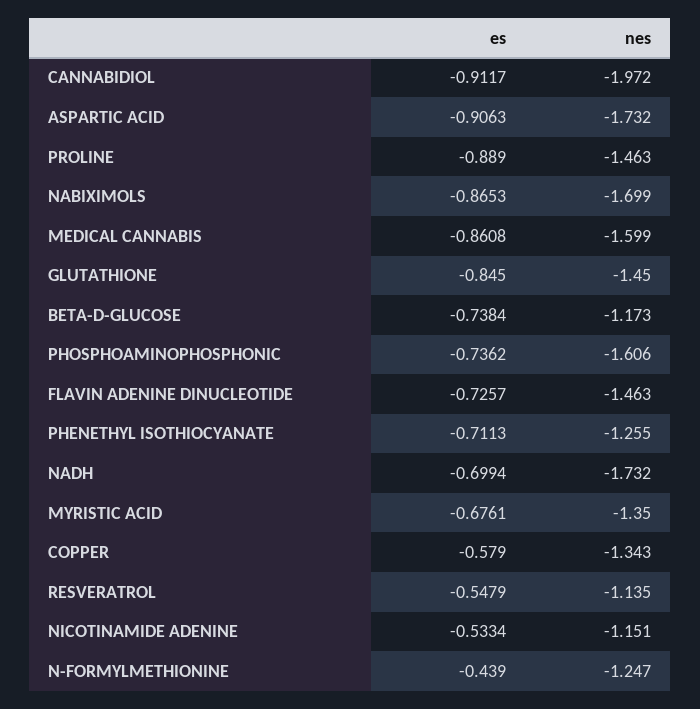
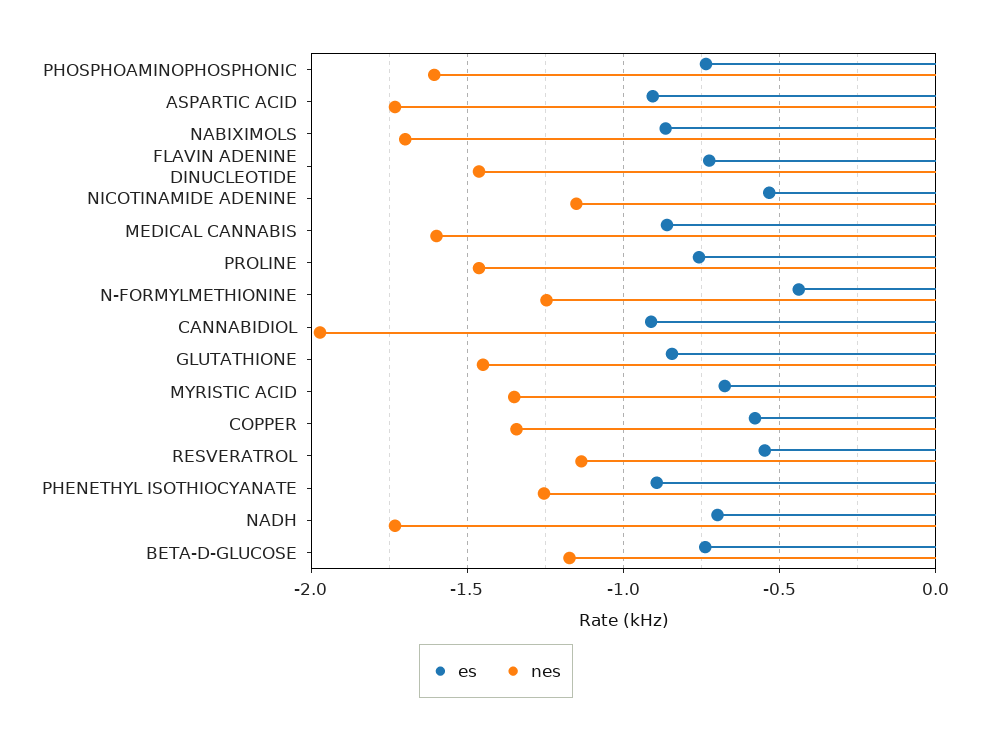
  {
    "es": {
      "CANNABIDIOL": -0.9117,
      "ASPARTIC ACID": -0.9063,
-     "PROLINE": -0.889,
+     "PROLINE": -0.75,
      "NABIXIMOLS": -0.8653,
      "MEDICAL CANNABIS": -0.8608,
      "GLUTATHIONE": -0.845,
      "BETA-D-GLUCOSE": -0.7384,
      "PHOSPHOAMINOPHOSPHONIC": -0.7362,
      "FLAVIN ADENINE DINUCLEOTIDE": -0.7257,
-     "PHENETHYL ISOTHIOCYANATE": -0.7113,
+     "PHENETHYL ISOTHIOCYANATE": -0.9,
      "NADH": -0.6994,
      "MYRISTIC ACID": -0.6761,
      "COPPER": -0.579,
      "RESVERATROL": -0.5479,
      "NICOTINAMIDE ADENINE": -0.5334,
      "N-FORMYLMETHIONINE": -0.439
    },
    "nes": {
      "CANNABIDIOL": -1.972,
      "ASPARTIC ACID": -1.732,
      "PROLINE": -1.463,
      "NABIXIMOLS": -1.699,
      "MEDICAL CANNABIS": -1.599,
      "GLUTATHIONE": -1.45,
      "BETA-D-GLUCOSE": -1.173,
      "PHOSPHOAMINOPHOSPHONIC": -1.606,
      "FLAVIN ADENINE DINUCLEOTIDE": -1.463,
      "PHENETHYL ISOTHIOCYANATE": -1.255,
      "NADH": -1.732,
      "MYRISTIC ACID": -1.35,
      "COPPER": -1.343,
      "RESVERATROL": -1.135,
      "NICOTINAMIDE ADENINE": -1.151,
      "N-FORMYLMETHIONINE": -1.247
    }
  }

